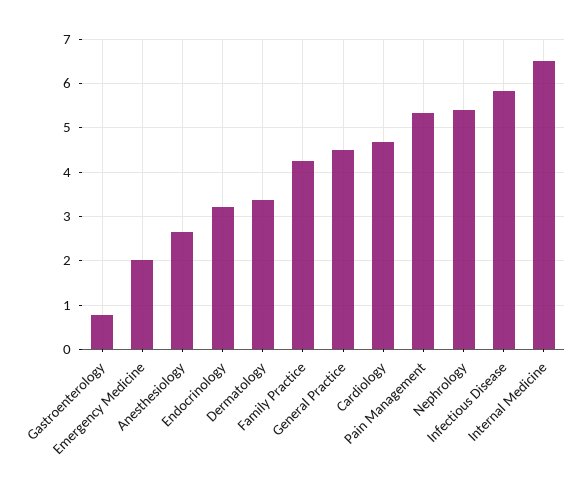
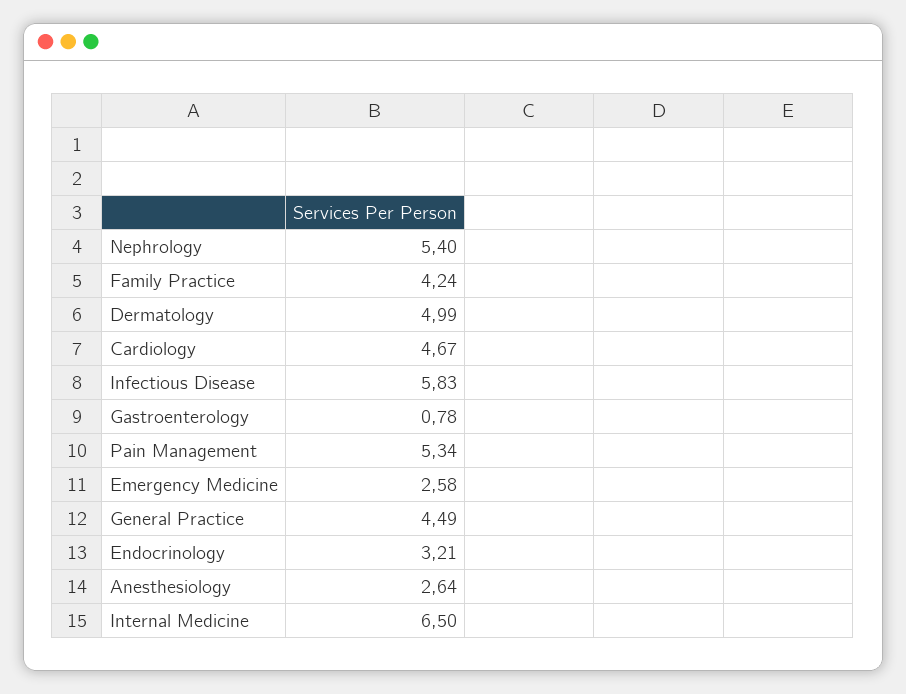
  {
    "Gastroenterology": 0.78,
-   "Emergency Medicine": 2,
+   "Emergency Medicine": 2.58,
    "Anesthesiology": 2.64,
    "Endocrinology": 3.21,
-   "Dermatology": 3.4,
+   "Dermatology": 4.99,
    "Family Practice": 4.24,
    "General Practice": 4.49,
    "Cardiology": 4.67,
    "Pain Management": 5.34,
    "Nephrology": 5.4,
    "Infectious Disease": 5.83,
    "Internal Medicine": 6.5
  }

